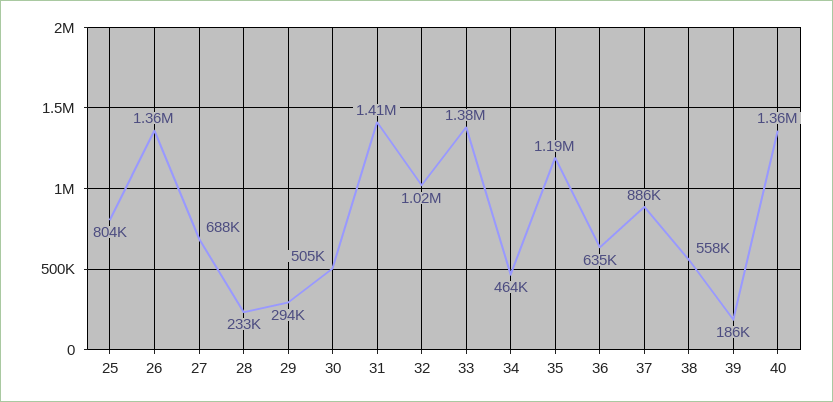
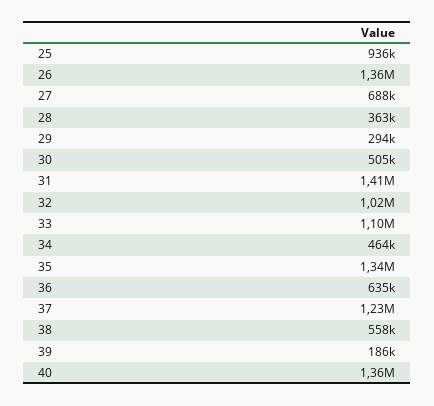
  {
-   "25": 804000,
+   "25": 936000,
    "26": 1360000,
    "27": 688000,
-   "28": 233000,
+   "28": 363000,
    "29": 294000,
    "30": 505000,
    "31": 1410000,
    "32": 1020000,
-   "33": 1380000,
+   "33": 1100000,
    "34": 464000,
-   "35": 1190000,
+   "35": 1340000,
    "36": 635000,
-   "37": 886000,
+   "37": 1230000,
    "38": 558000,
    "39": 186000,
    "40": 1360000
  }

